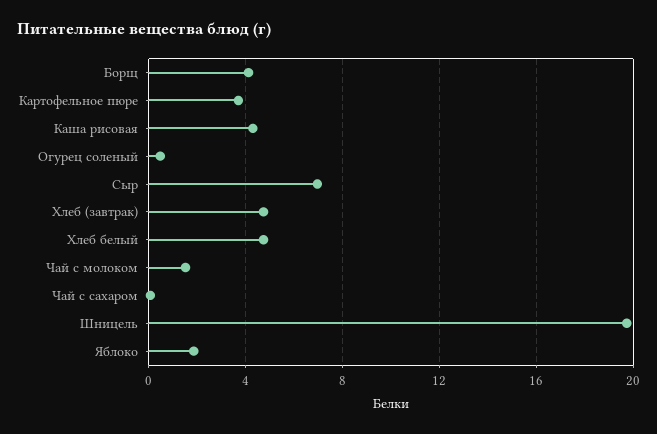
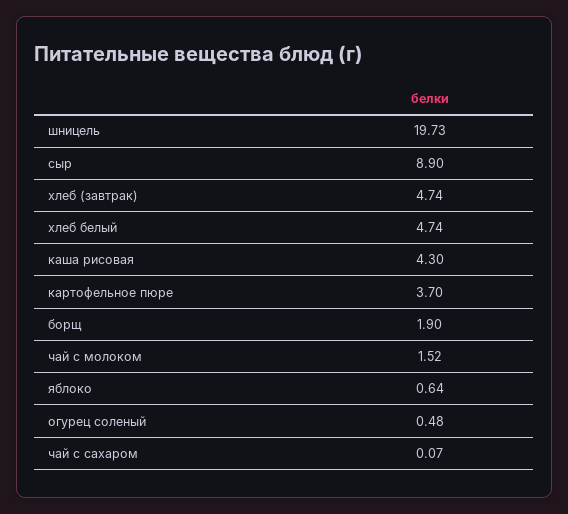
  {
-   "Борщ": 4,
+   "Борщ": 1.9,
    "Картофельное пюре": 3.7,
    "Каша рисовая": 4.3,
    "Огурец соленый": 0.48,
-   "Сыр": 7,
+   "Сыр": 8.9,
    "Хлеб (завтрак)": 4.74,
    "Хлеб белый": 4.74,
    "Чай с молоком": 1.52,
    "Чай с сахаром": 0.07,
    "Шницель": 19.73,
-   "Яблоко": 2
+   "Яблоко": 0.64
  }

